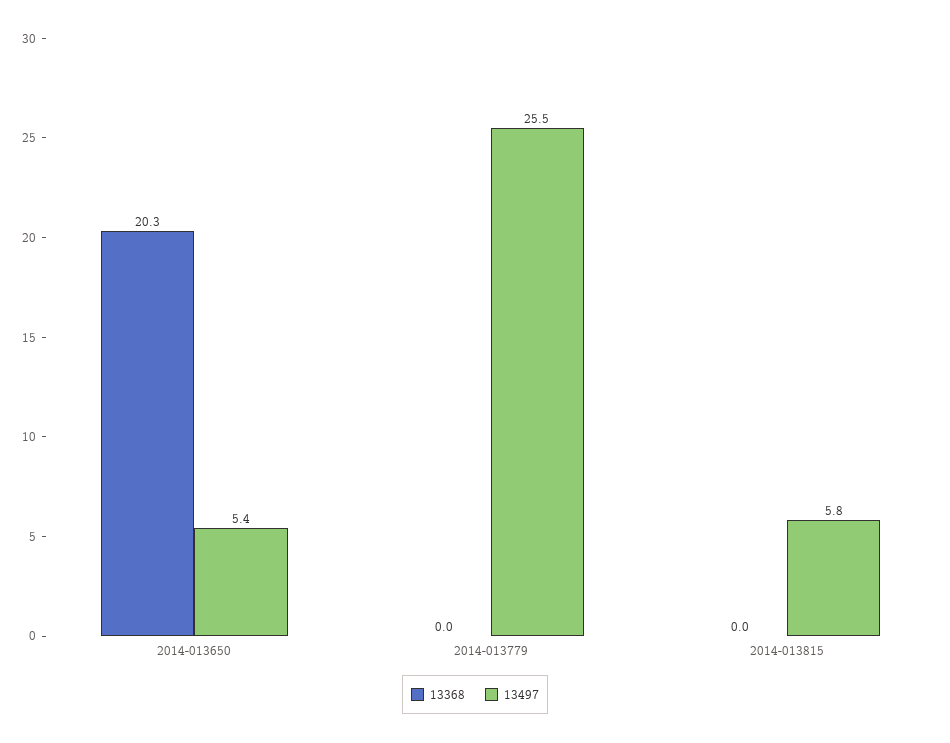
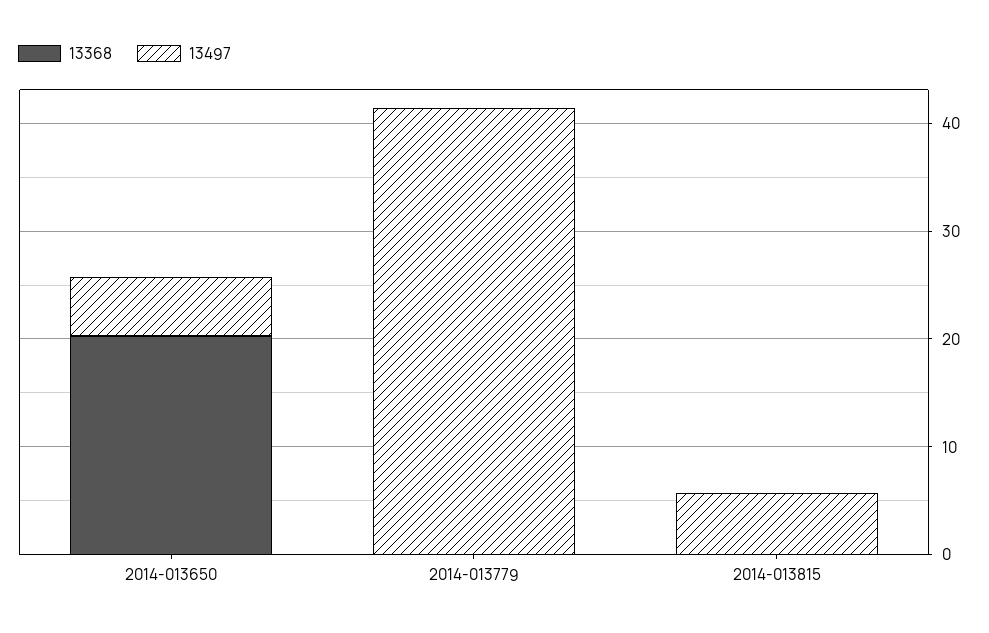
  {
    "13368": {
      "2014-013650": 20.3,
      "2014-013779": 0,
      "2014-013815": 0
    },
    "13497": {
      "2014-013650": 5.4,
-     "2014-013779": 25.5,
+     "2014-013779": 42,
      "2014-013815": 5.8
    }
  }

